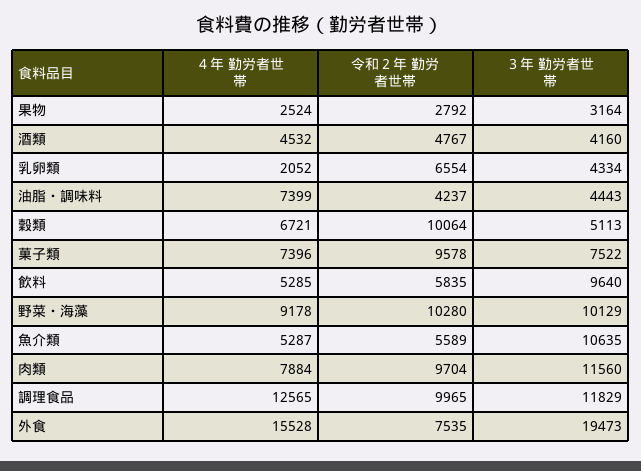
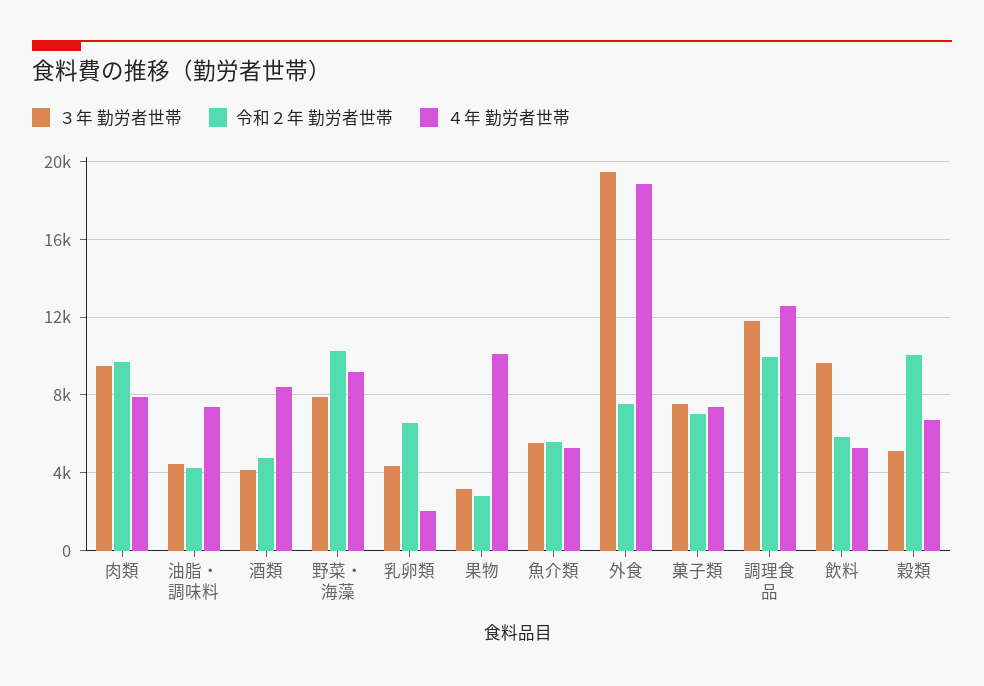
  {
    "４年 勤労者世帯": {
-     "果物": 2524,
+     "果物": 10000,
-     "酒類": 4532,
+     "酒類": 8500,
      "乳卵類": 2052,
      "油脂・調味料": 7399,
      "穀類": 6721,
      "菓子類": 7396,
      "飲料": 5285,
      "野菜・海藻": 9178,
      "魚介類": 5287,
      "肉類": 7884,
      "調理食品": 12565,
-     "外食": 15528
+     "外食": 19000
    },
    "令和２年 勤労者世帯": {
      "果物": 2792,
      "酒類": 4767,
      "乳卵類": 6554,
      "油脂・調味料": 4237,
      "穀類": 10064,
-     "菓子類": 9578,
+     "菓子類": 7000,
      "飲料": 5835,
      "野菜・海藻": 10280,
      "魚介類": 5589,
      "肉類": 9704,
      "調理食品": 9965,
      "外食": 7535
    },
    "３年 勤労者世帯": {
      "果物": 3164,
      "酒類": 4160,
      "乳卵類": 4334,
      "油脂・調味料": 4443,
      "穀類": 5113,
      "菓子類": 7522,
      "飲料": 9640,
-     "野菜・海藻": 10129,
+     "野菜・海藻": 8000,
-     "魚介類": 10635,
+     "魚介類": 5500,
-     "肉類": 11560,
+     "肉類": 9500,
      "調理食品": 11829,
      "外食": 19473
    }
  }

